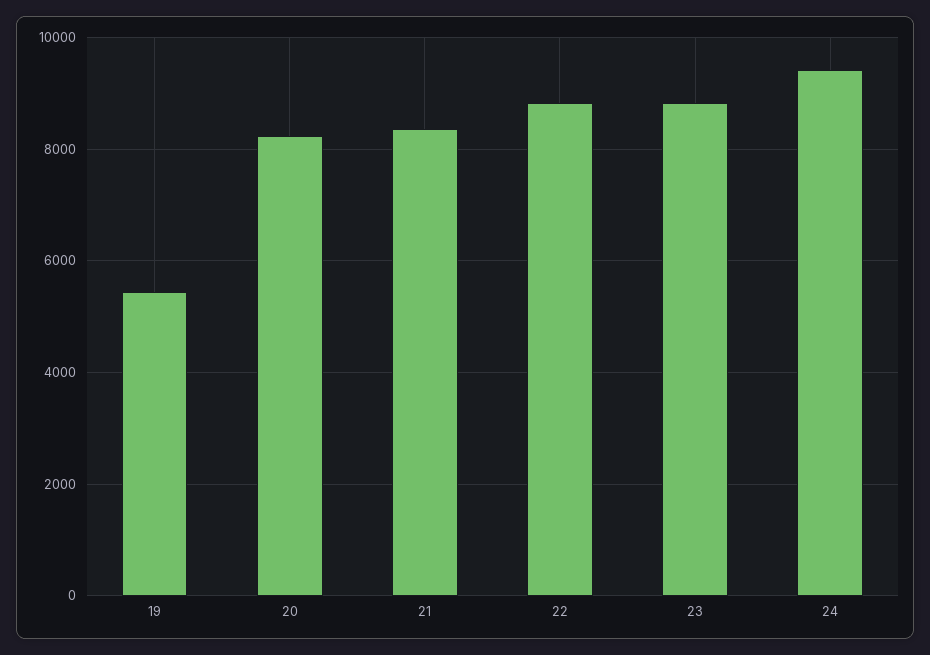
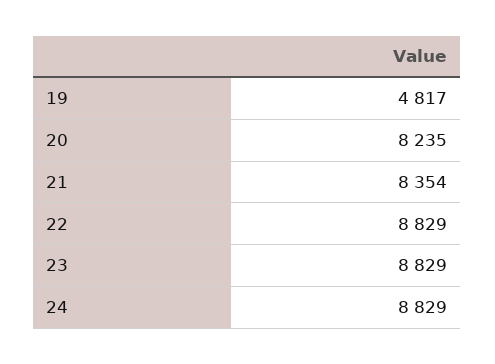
  {
-   "19": 5400,
+   "19": 4817,
    "20": 8235,
    "21": 8354,
    "22": 8829,
    "23": 8829,
-   "24": 9400
+   "24": 8829
  }

